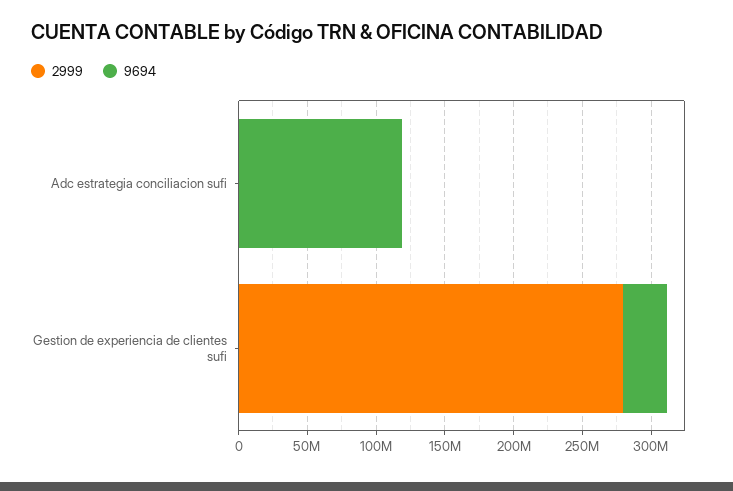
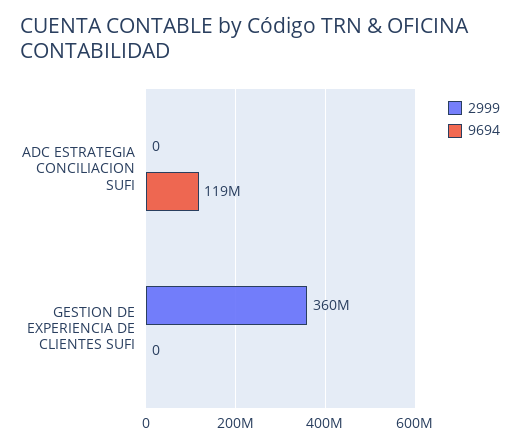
  {
    "2999": {
      "Adc estrategia conciliacion sufi": 0,
-     "Gestion de experiencia de clientes sufi": 280000000
+     "Gestion de experiencia de clientes sufi": 360000000
    },
    "9694": {
      "Adc estrategia conciliacion sufi": 119000000,
-     "Gestion de experiencia de clientes sufi": 30000000
+     "Gestion de experiencia de clientes sufi": 0
    }
  }

